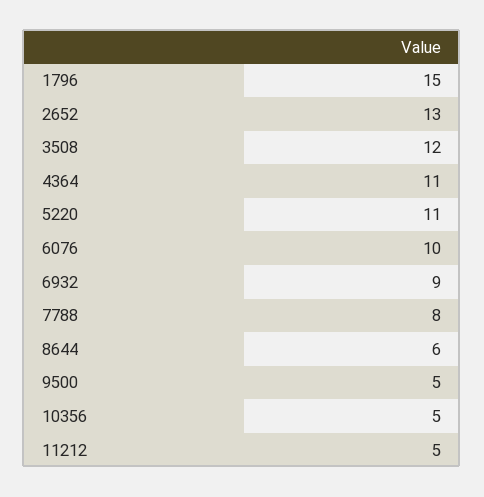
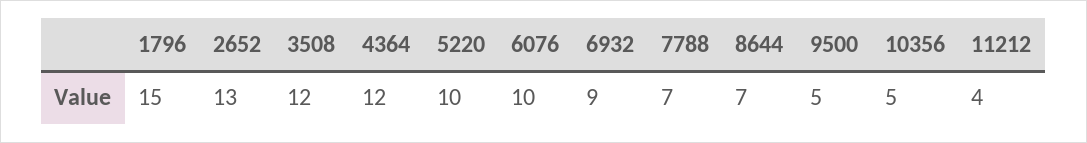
  {
    "1796": 15,
    "2652": 13,
    "3508": 12,
-   "4364": 11,
+   "4364": 12,
-   "5220": 11,
+   "5220": 10,
    "6076": 10,
    "6932": 9,
-   "7788": 8,
+   "7788": 7,
-   "8644": 6,
+   "8644": 7,
    "9500": 5,
    "10356": 5,
-   "11212": 5
+   "11212": 4
  }

